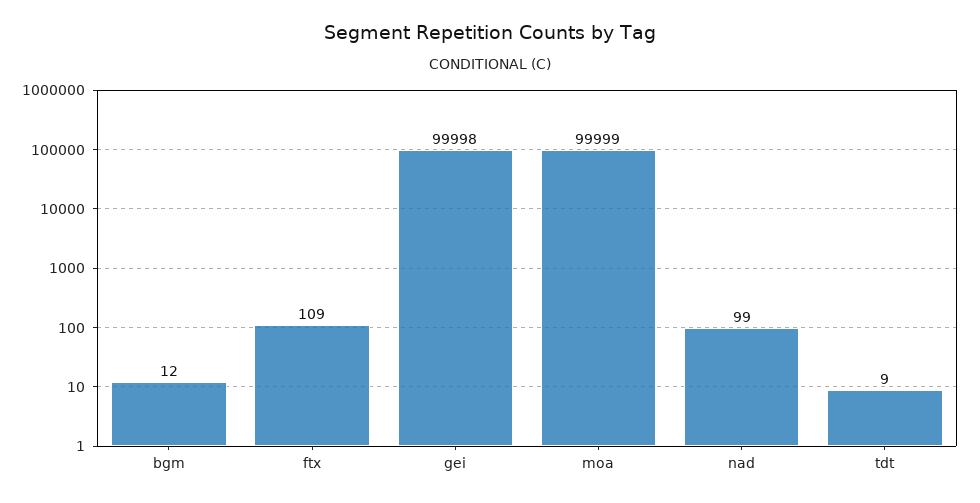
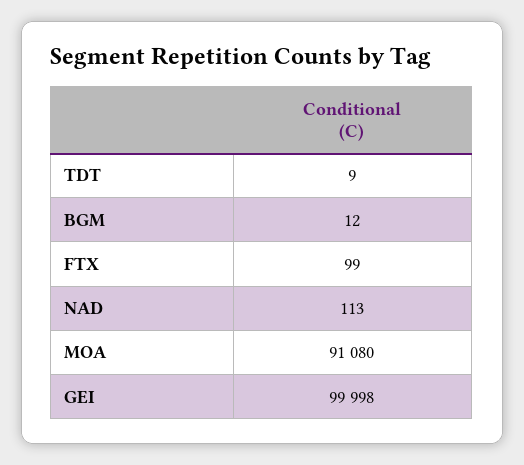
  {
    "bgm": 12,
-   "ftx": 109,
+   "ftx": 99,
    "gei": 99998,
-   "moa": 99999,
+   "moa": 91080,
-   "nad": 99,
+   "nad": 113,
    "tdt": 9
  }

